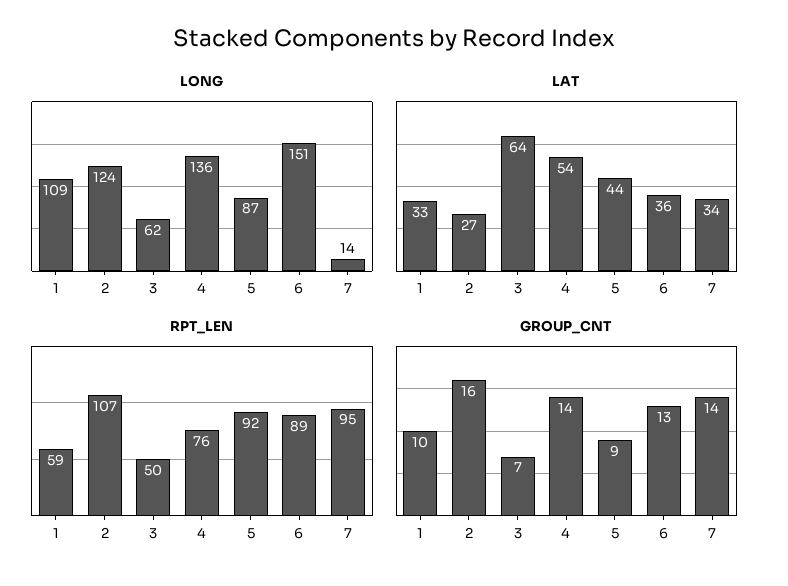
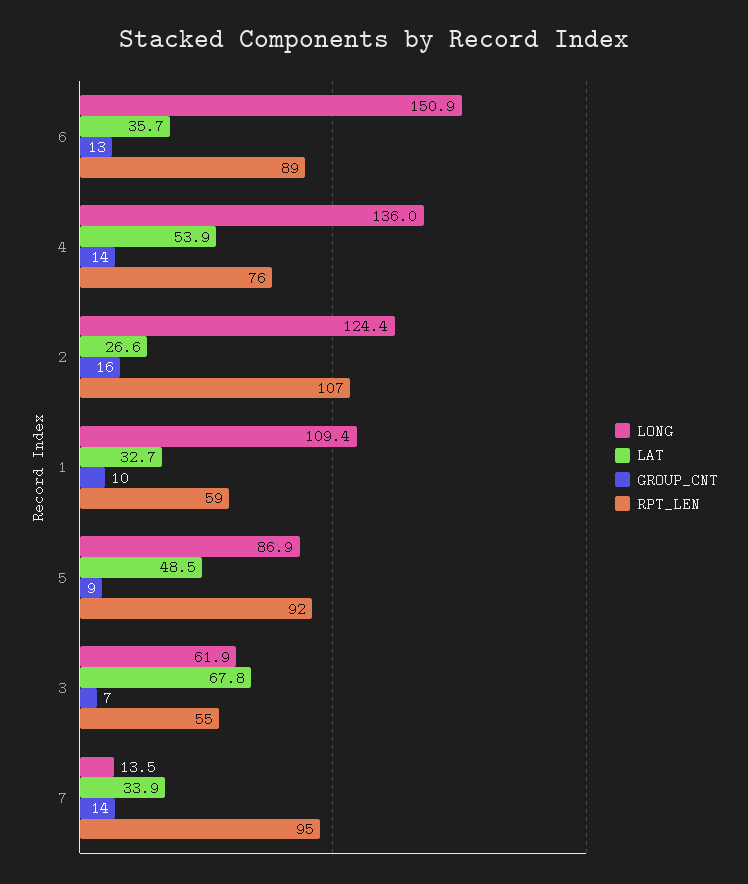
  {
    "LONG": {
      "1": 109.4,
      "2": 124.4,
      "3": 61.9,
      "4": 136,
      "5": 86.9,
      "6": 150.9,
      "7": 13.5
    },
    "LAT": {
      "1": 32.7,
      "2": 26.6,
-     "3": 64,
+     "3": 67.8,
      "4": 53.9,
-     "5": 44,
+     "5": 48.5,
      "6": 35.7,
      "7": 33.9
    },
    "RPT_LEN": {
      "1": 59,
      "2": 107,
-     "3": 50,
+     "3": 55,
      "4": 76,
      "5": 92,
      "6": 89,
      "7": 95
    },
    "GROUP_CNT": {
      "1": 10,
      "2": 16,
      "3": 7,
      "4": 14,
      "5": 9,
      "6": 13,
      "7": 14
    }
  }

